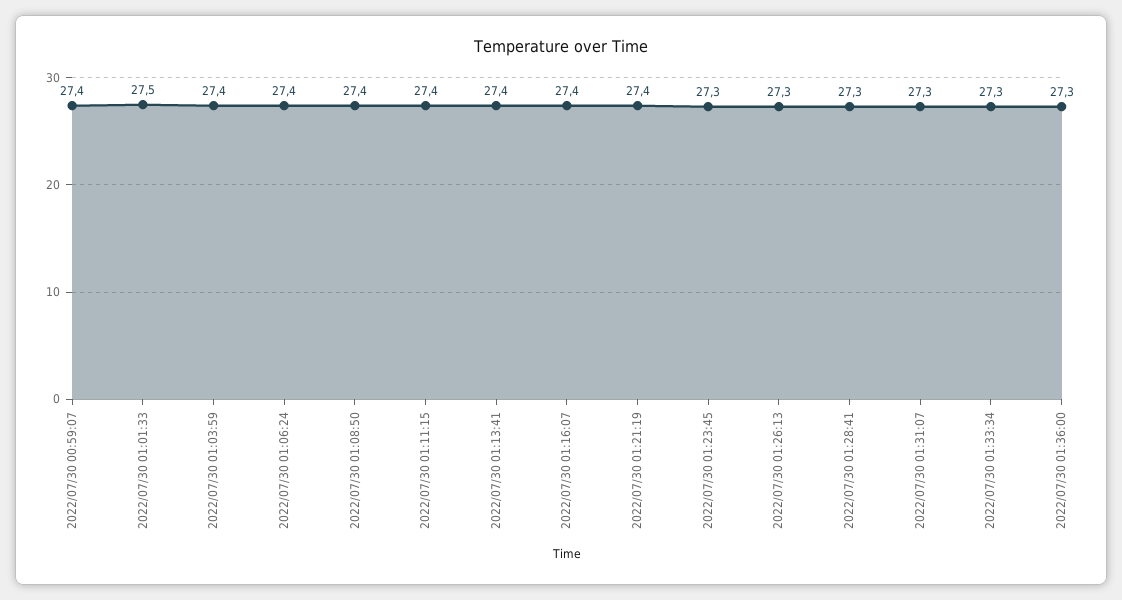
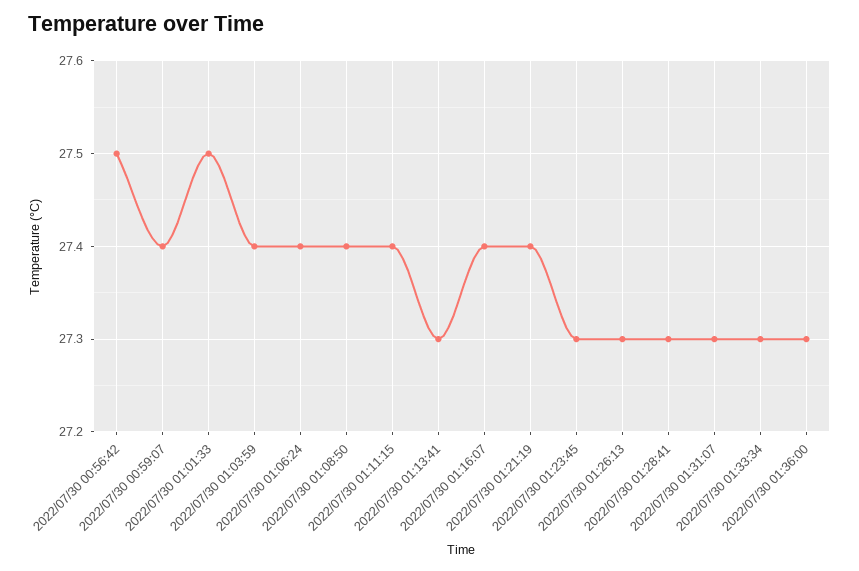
  {
    "2022/07/30 00:59:07": 27.4,
    "2022/07/30 01:01:33": 27.5,
    "2022/07/30 01:03:59": 27.4,
    "2022/07/30 01:06:24": 27.4,
    "2022/07/30 01:08:50": 27.4,
    "2022/07/30 01:11:15": 27.4,
-   "2022/07/30 01:13:41": 27.4,
+   "2022/07/30 01:13:41": 27.3,
    "2022/07/30 01:16:07": 27.4,
    "2022/07/30 01:21:19": 27.4,
    "2022/07/30 01:23:45": 27.3,
    "2022/07/30 01:26:13": 27.3,
    "2022/07/30 01:28:41": 27.3,
    "2022/07/30 01:31:07": 27.3,
    "2022/07/30 01:33:34": 27.3,
-   "2022/07/30 01:36:00": 27.3
+   "2022/07/30 01:36:00": 27.3,
+   "2022/07/30 00:56:42": 27.5
  }

